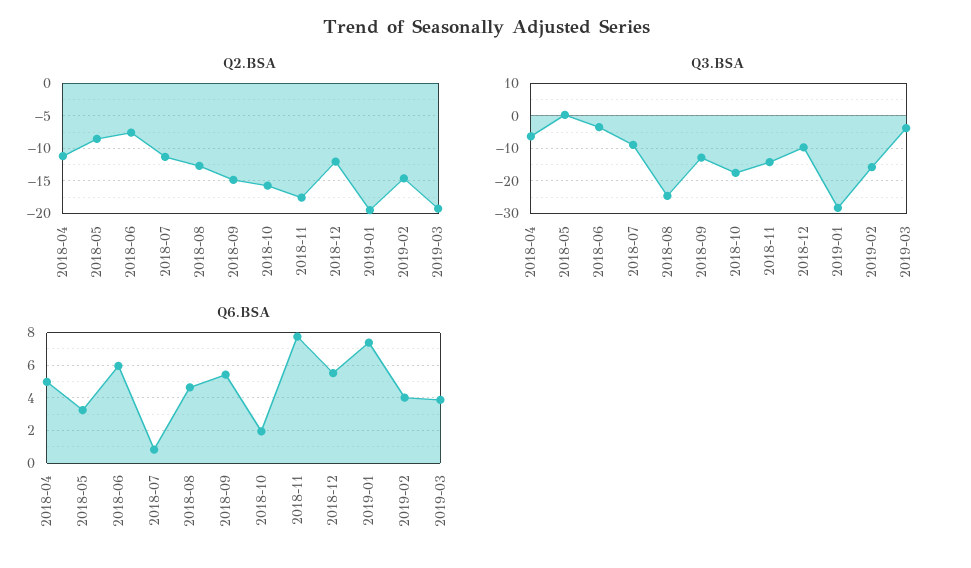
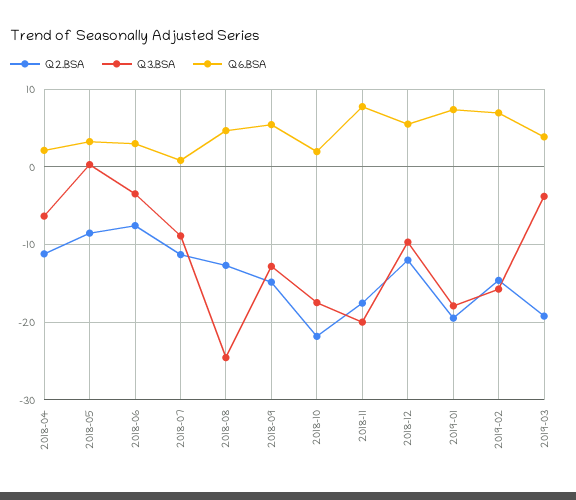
  {
    "Q2.BSA": {
      "2018-04": -11,
      "2018-05": -9,
      "2018-06": -8,
      "2018-07": -11,
      "2018-08": -13,
      "2018-09": -15,
-     "2018-10": -16,
+     "2018-10": -22,
      "2018-11": -18,
      "2018-12": -12,
      "2019-01": -19,
      "2019-02": -15,
      "2019-03": -19
    },
    "Q3.BSA": {
      "2018-04": -6,
      "2018-05": 0,
      "2018-06": -4,
      "2018-07": -9,
      "2018-08": -25,
      "2018-09": -13,
      "2018-10": -18,
-     "2018-11": -14,
+     "2018-11": -20,
      "2018-12": -10,
-     "2019-01": -28,
+     "2019-01": -18,
      "2019-02": -16,
      "2019-03": -4
    },
    "Q6.BSA": {
-     "2018-04": 5,
+     "2018-04": 2,
      "2018-05": 3.5,
-     "2018-06": 6,
+     "2018-06": 3,
      "2018-07": 1,
      "2018-08": 4.5,
      "2018-09": 5.5,
      "2018-10": 2,
      "2018-11": 8,
      "2018-12": 5.5,
      "2019-01": 7.5,
-     "2019-02": 4,
+     "2019-02": 7,
      "2019-03": 4
    }
  }

